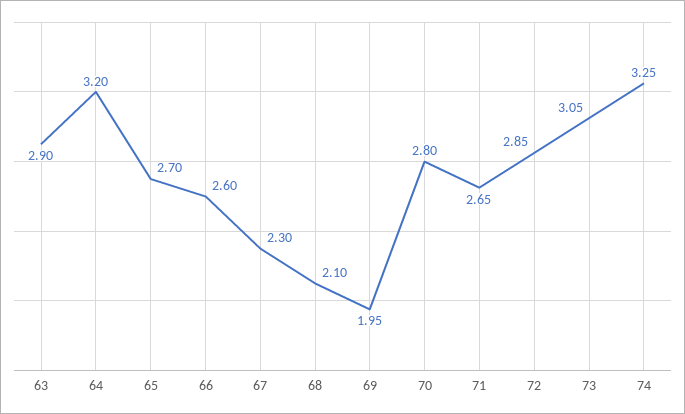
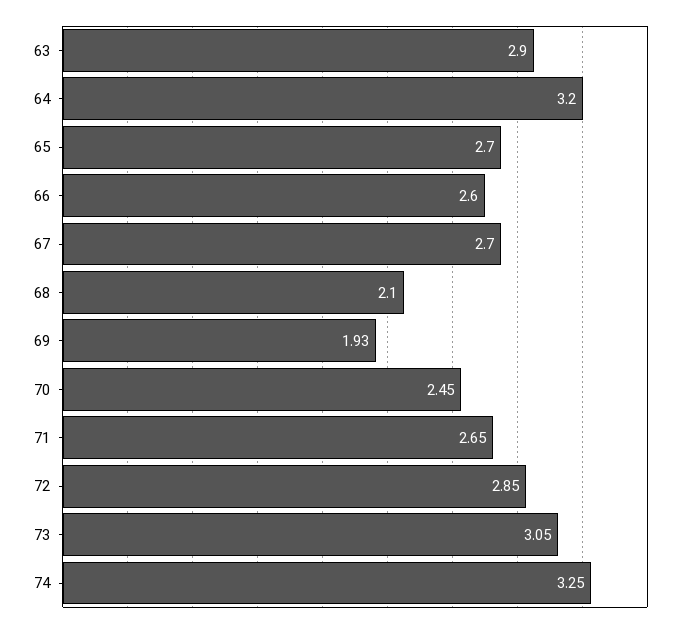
  {
    "63": 2.9,
    "64": 3.2,
    "65": 2.7,
    "66": 2.6,
-   "67": 2.3,
+   "67": 2.7,
    "68": 2.1,
-   "69": 1.95,
+   "69": 1.93,
-   "70": 2.8,
+   "70": 2.45,
    "71": 2.65,
    "72": 2.85,
    "73": 3.05,
    "74": 3.25
  }

